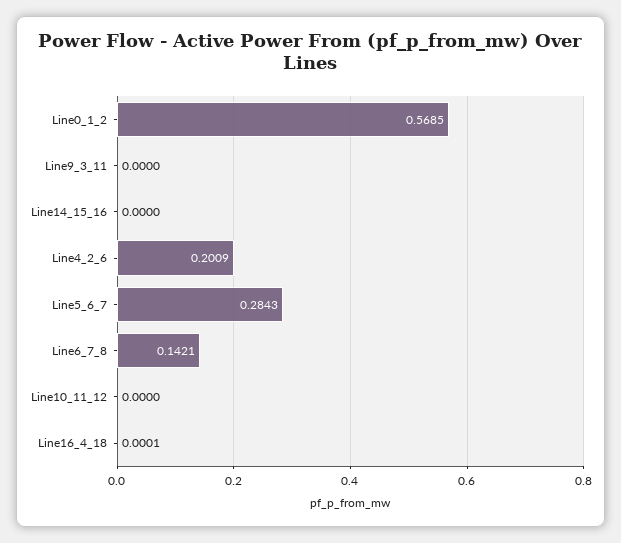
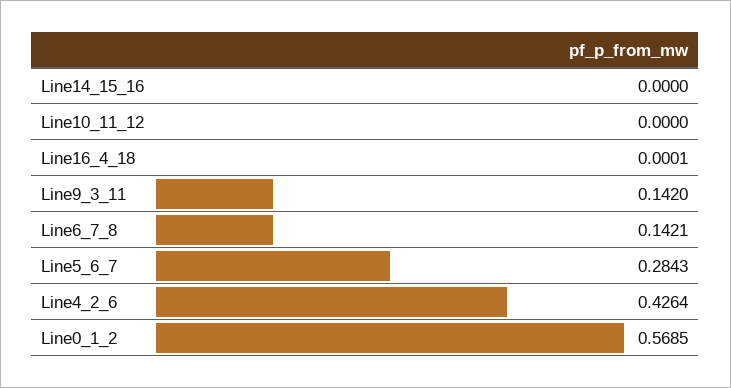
  {
    "Line0_1_2": 0.5685,
-   "Line9_3_11": 0,
+   "Line9_3_11": 0.142,
    "Line14_15_16": 0,
-   "Line4_2_6": 0.2009,
+   "Line4_2_6": 0.4264,
    "Line5_6_7": 0.2843,
    "Line6_7_8": 0.1421,
    "Line10_11_12": 0,
    "Line16_4_18": 0.0001
  }

